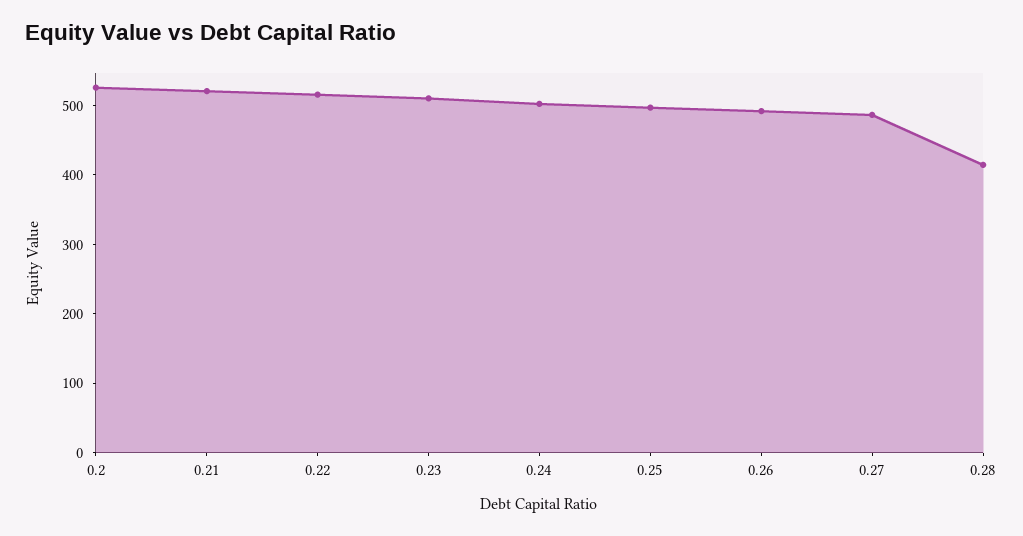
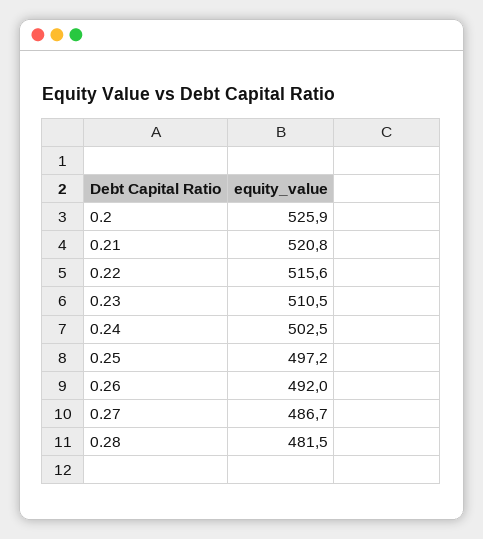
  {
    "0.2": 525.9,
    "0.21": 520.8,
    "0.22": 515.6,
    "0.23": 510.5,
    "0.24": 502.5,
    "0.25": 497.2,
    "0.26": 492,
    "0.27": 486.7,
-   "0.28": 420
+   "0.28": 481.5
  }

